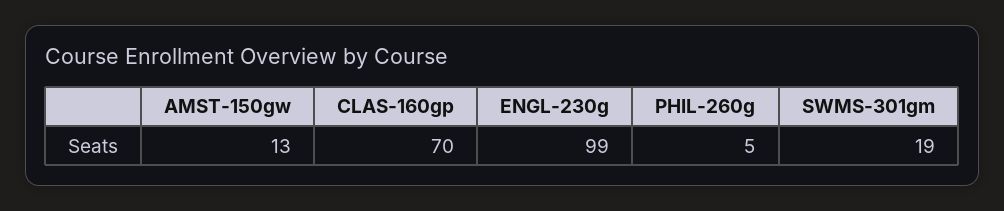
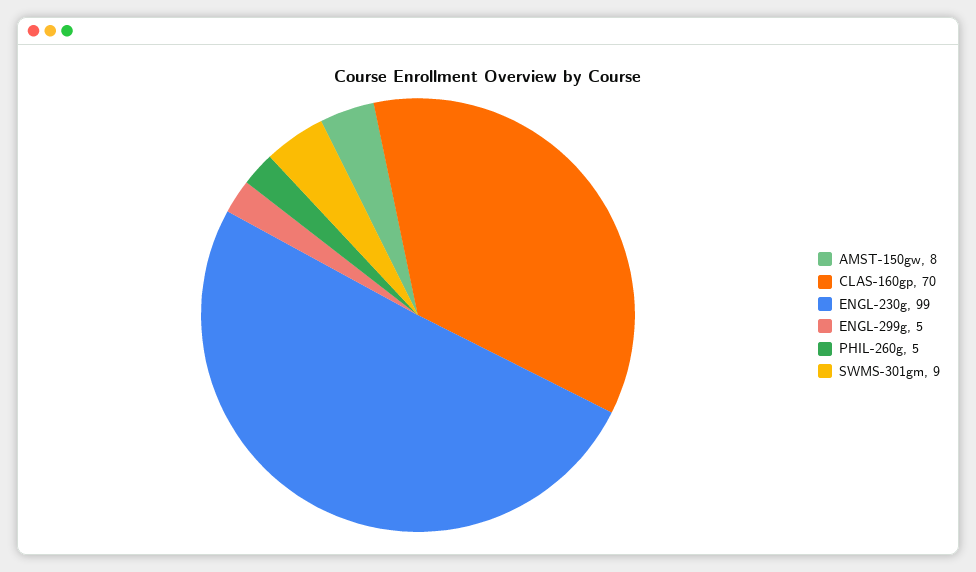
  {
-   "AMST-150gw": 13,
+   "AMST-150gw": 8,
    "CLAS-160gp": 70,
    "ENGL-230g": 99,
    "PHIL-260g": 5,
-   "SWMS-301gm": 19
+   "SWMS-301gm": 9,
+   "ENGL-299g": 5
  }

